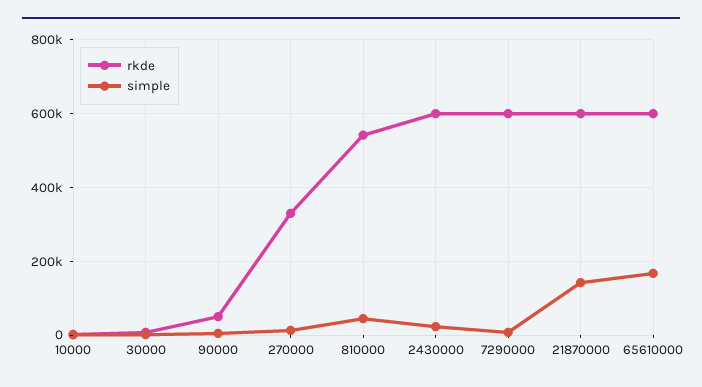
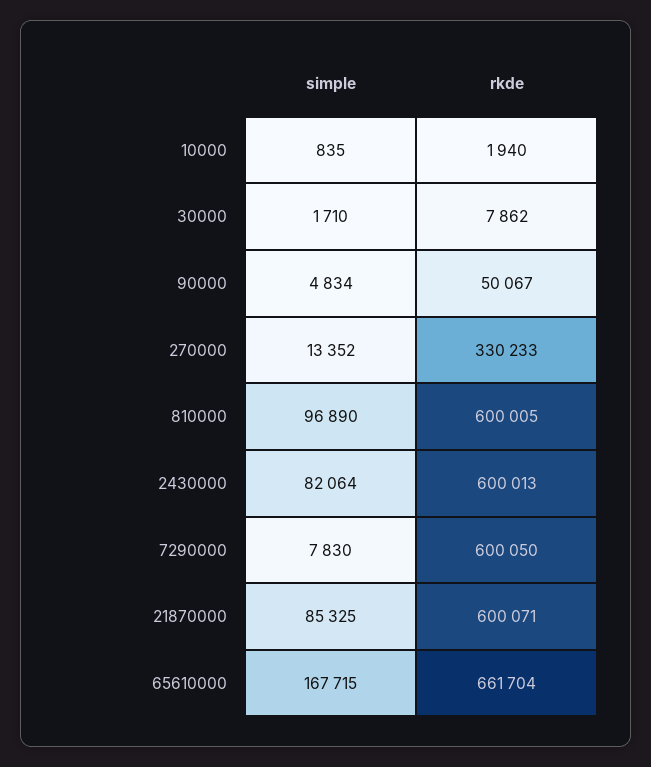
  {
    "rkde": {
      "10000": 1940,
      "30000": 7862,
      "90000": 50067,
      "270000": 330233,
-     "810000": 540000,
+     "810000": 600005,
      "2430000": 600013,
      "7290000": 600050,
      "21870000": 600071,
-     "65610000": 600000
+     "65610000": 661704
    },
    "simple": {
      "10000": 835,
      "30000": 1710,
      "90000": 4834,
      "270000": 13352,
-     "810000": 40000,
+     "810000": 96890,
-     "2430000": 20000,
+     "2430000": 82064,
      "7290000": 7830,
-     "21870000": 140000,
+     "21870000": 85325,
      "65610000": 167715
    }
  }

